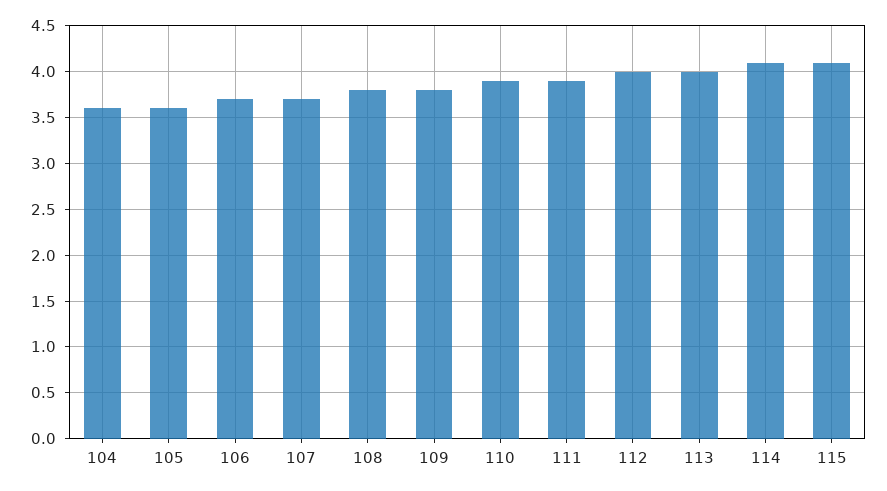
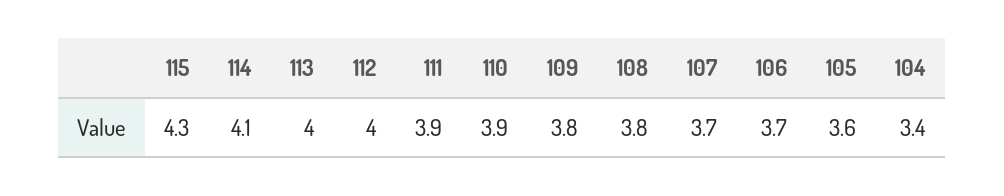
  {
-   "104": 3.6,
+   "104": 3.4,
    "105": 3.6,
    "106": 3.7,
    "107": 3.7,
    "108": 3.8,
    "109": 3.8,
    "110": 3.9,
    "111": 3.9,
    "112": 4,
    "113": 4,
    "114": 4.1,
-   "115": 4.1
+   "115": 4.3
  }

